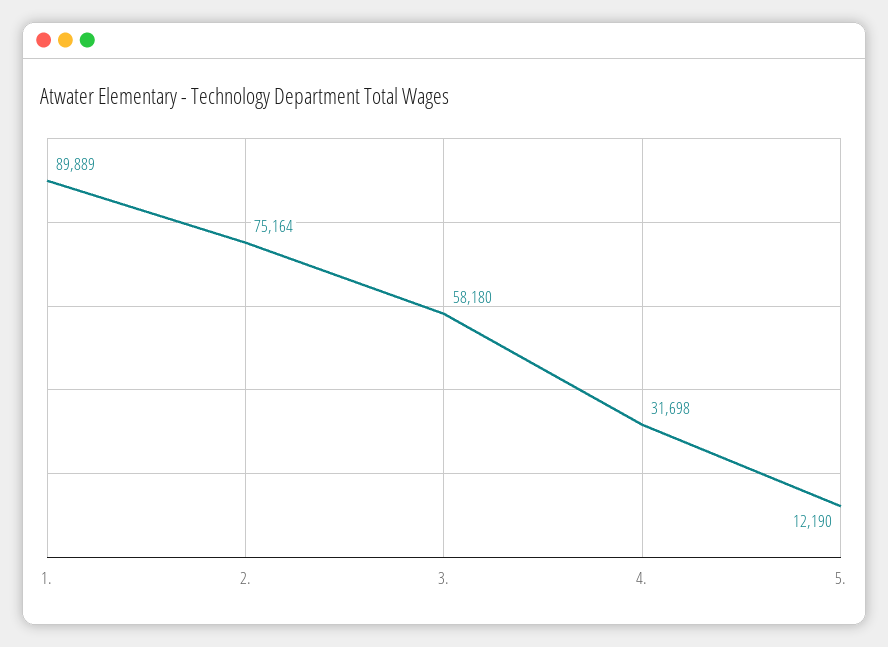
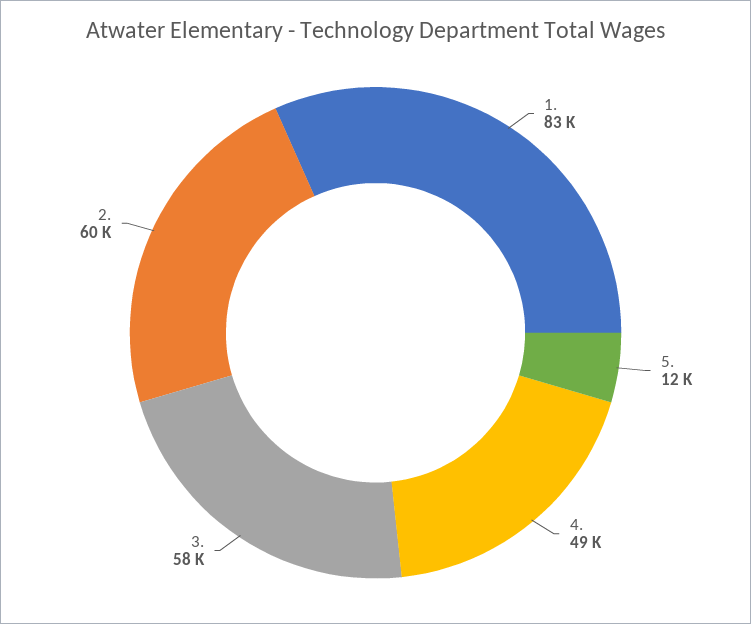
  {
-   "1.": 89889,
+   "1.": 83000,
-   "2.": 75164,
+   "2.": 60000,
    "3.": 58180,
-   "4.": 31698,
+   "4.": 49000,
    "5.": 12190
  }

